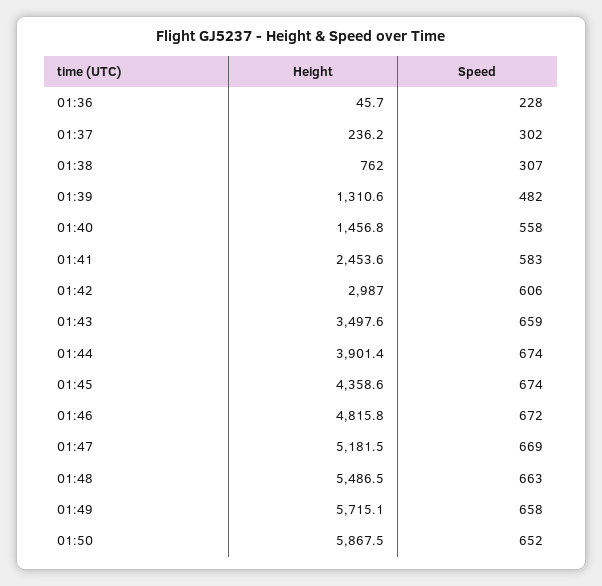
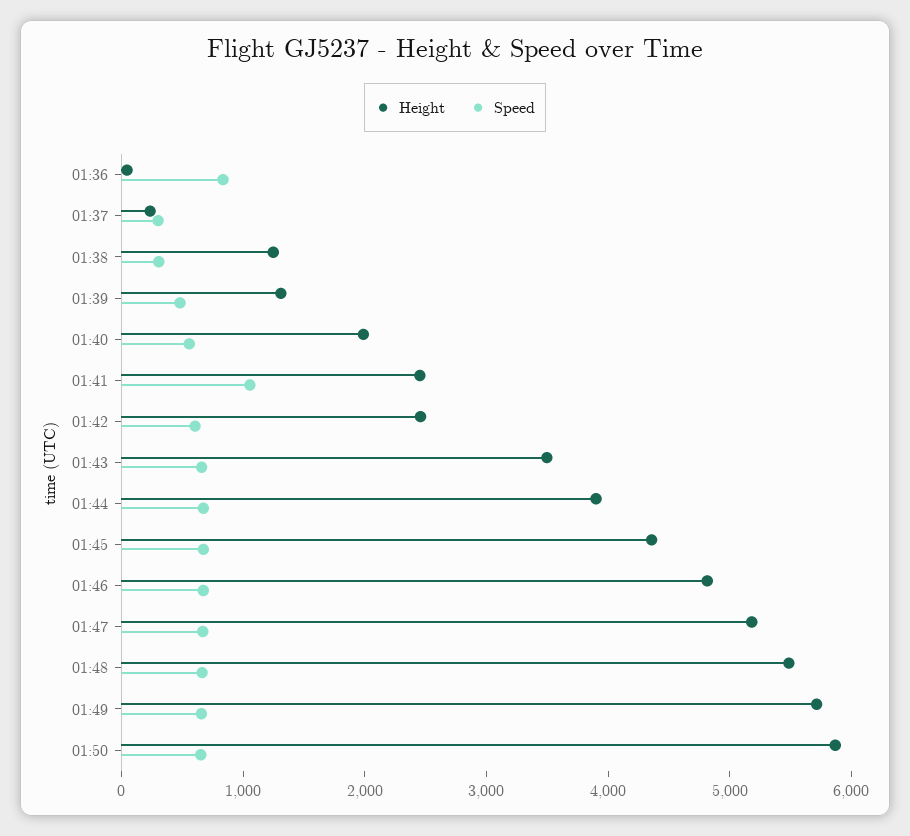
  {
    "Height": {
      "01:36": 45.7,
      "01:37": 236.2,
-     "01:38": 762,
+     "01:38": 1200,
      "01:39": 1310.6,
-     "01:40": 1456.8,
+     "01:40": 2000,
      "01:41": 2453.6,
-     "01:42": 2987,
+     "01:42": 2400,
      "01:43": 3497.6,
      "01:44": 3901.4,
      "01:45": 4358.6,
      "01:46": 4815.8,
      "01:47": 5181.5,
      "01:48": 5486.5,
      "01:49": 5715.1,
      "01:50": 5867.5
    },
    "Speed": {
-     "01:36": 228,
+     "01:36": 800,
      "01:37": 302,
      "01:38": 307,
      "01:39": 482,
      "01:40": 558,
-     "01:41": 583,
+     "01:41": 1000,
      "01:42": 606,
      "01:43": 659,
      "01:44": 674,
      "01:45": 674,
      "01:46": 672,
      "01:47": 669,
      "01:48": 663,
      "01:49": 658,
      "01:50": 652
    }
  }

